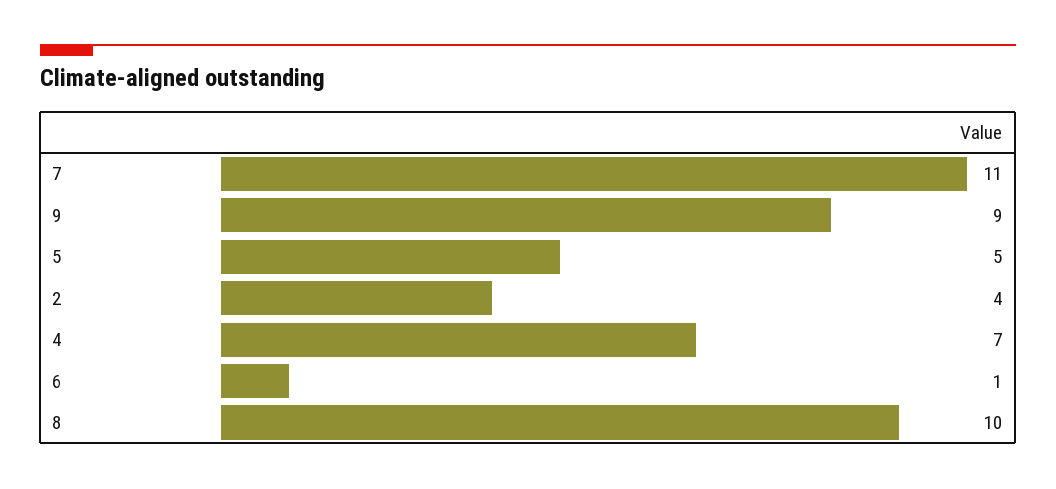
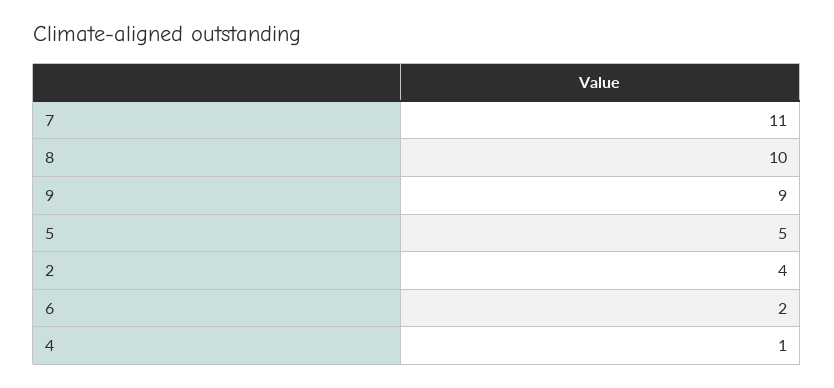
  {
    "7": 11,
    "9": 9,
    "5": 5,
    "2": 4,
-   "4": 7,
+   "4": 1,
-   "6": 1,
+   "6": 2,
    "8": 10
  }

